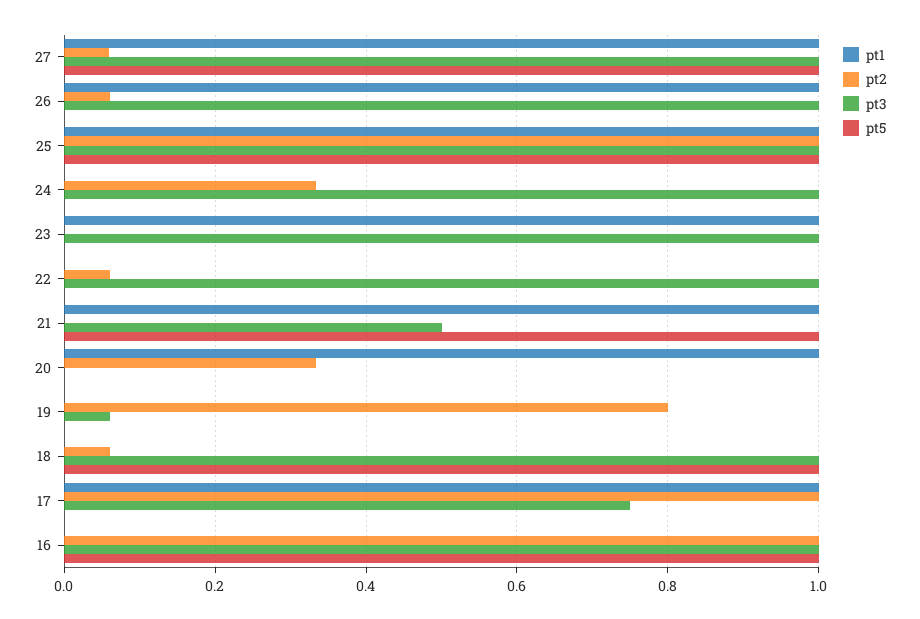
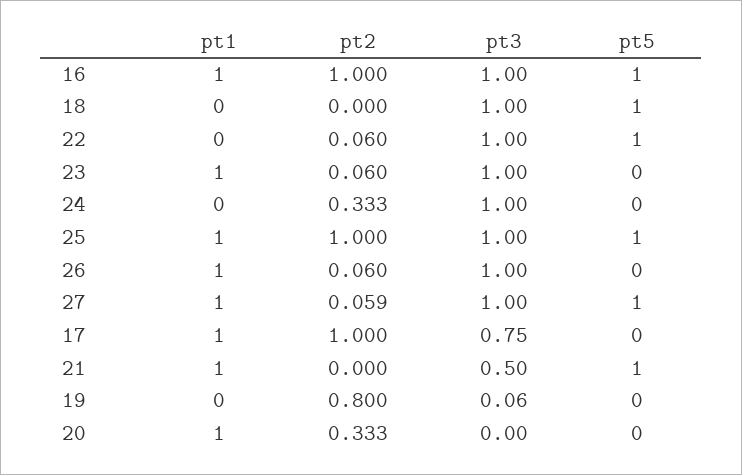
  {
    "pt1": {
      "27": 1,
      "26": 1,
      "25": 1,
      "24": 0,
      "23": 1,
      "22": 0,
      "21": 1,
      "20": 1,
      "19": 0,
      "18": 0,
      "17": 1,
-     "16": 0
+     "16": 1
    },
    "pt2": {
      "27": 0.059,
      "26": 0.06,
      "25": 1,
      "24": 0.333,
-     "23": 0,
+     "23": 0.06,
      "22": 0.06,
      "21": 0,
      "20": 0.333,
      "19": 0.8,
-     "18": 0.06,
+     "18": 0,
      "17": 1,
      "16": 1
    },
    "pt3": {
      "27": 1,
      "26": 1,
      "25": 1,
      "24": 1,
      "23": 1,
      "22": 1,
      "21": 0.5,
      "20": 0,
      "19": 0.06,
      "18": 1,
      "17": 0.75,
      "16": 1
    },
    "pt5": {
      "27": 1,
      "26": 0,
      "25": 1,
      "24": 0,
      "23": 0,
-     "22": 0,
+     "22": 1,
      "21": 1,
      "20": 0,
      "19": 0,
      "18": 1,
      "17": 0,
      "16": 1
    }
  }

